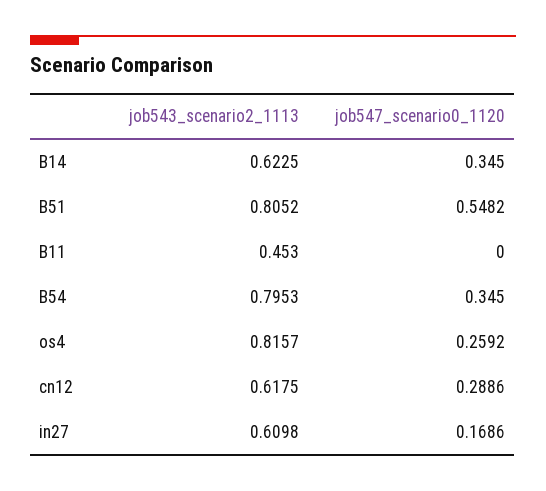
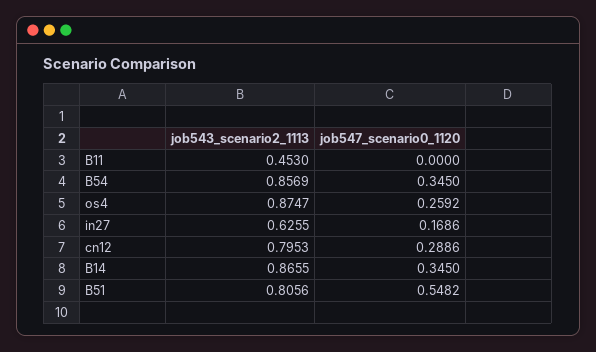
  {
    "job543_scenario2_1113": {
-     "B14": 0.6225,
+     "B14": 0.8655,
-     "B51": 0.8052,
+     "B51": 0.8056,
      "B11": 0.453,
-     "B54": 0.7953,
+     "B54": 0.8569,
-     "os4": 0.8157,
+     "os4": 0.8747,
-     "cn12": 0.6175,
+     "cn12": 0.7953,
-     "in27": 0.6098
+     "in27": 0.6255
    },
    "job547_scenario0_1120": {
      "B14": 0.345,
      "B51": 0.5482,
      "B11": 0,
      "B54": 0.345,
      "os4": 0.2592,
      "cn12": 0.2886,
      "in27": 0.1686
    }
  }

